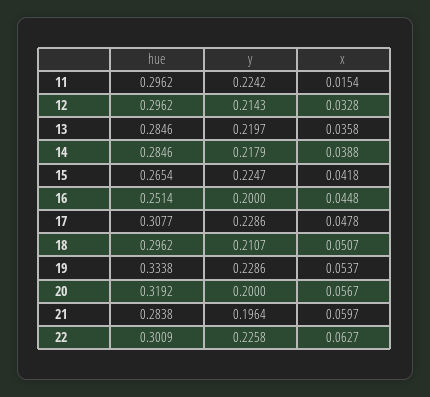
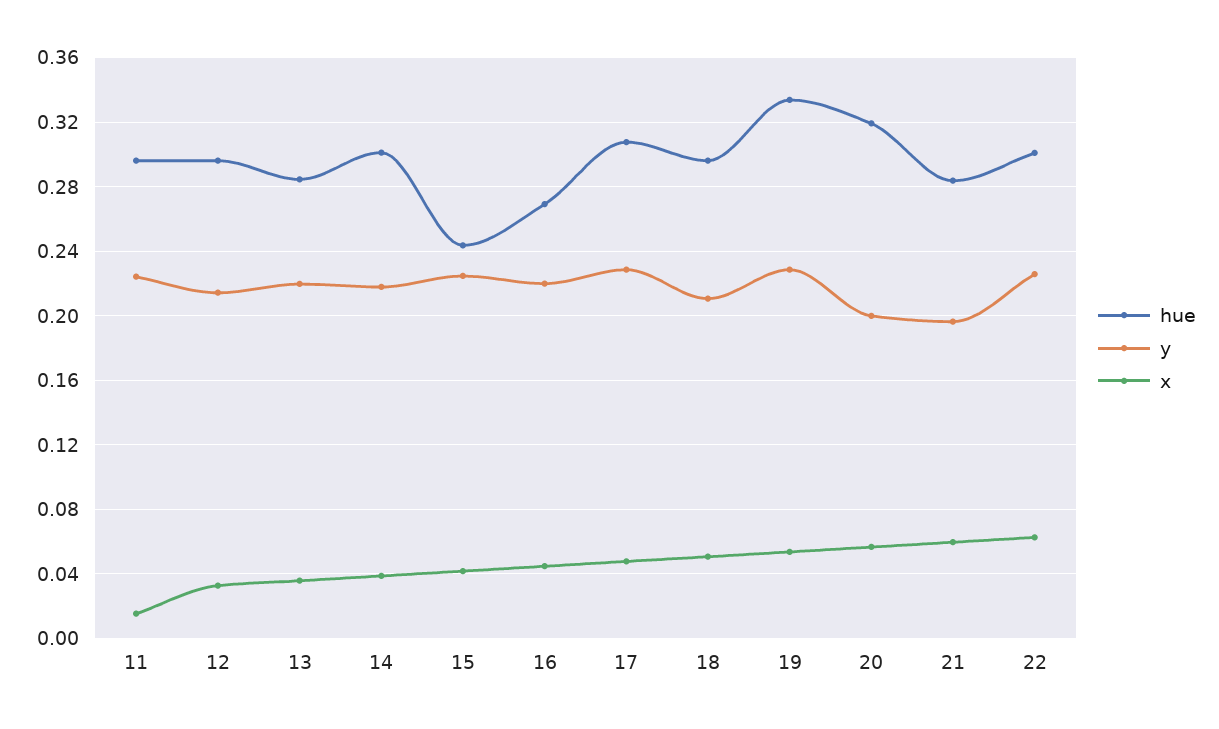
  {
    "hue": {
      "11": 0.2962,
      "12": 0.2962,
      "13": 0.2846,
-     "14": 0.2846,
+     "14": 0.3,
-     "15": 0.2654,
+     "15": 0.245,
-     "16": 0.2514,
+     "16": 0.27,
      "17": 0.3077,
      "18": 0.2962,
      "19": 0.3338,
      "20": 0.3192,
      "21": 0.2838,
      "22": 0.3009
    },
    "y": {
      "11": 0.2242,
      "12": 0.2143,
      "13": 0.2197,
      "14": 0.2179,
      "15": 0.2247,
-     "16": 0.2,
+     "16": 0.22,
      "17": 0.2286,
      "18": 0.2107,
      "19": 0.2286,
      "20": 0.2,
      "21": 0.1964,
      "22": 0.2258
    },
    "x": {
      "11": 0.0154,
      "12": 0.0328,
      "13": 0.0358,
      "14": 0.0388,
      "15": 0.0418,
      "16": 0.0448,
      "17": 0.0478,
      "18": 0.0507,
      "19": 0.0537,
      "20": 0.0567,
      "21": 0.0597,
      "22": 0.0627
    }
  }

